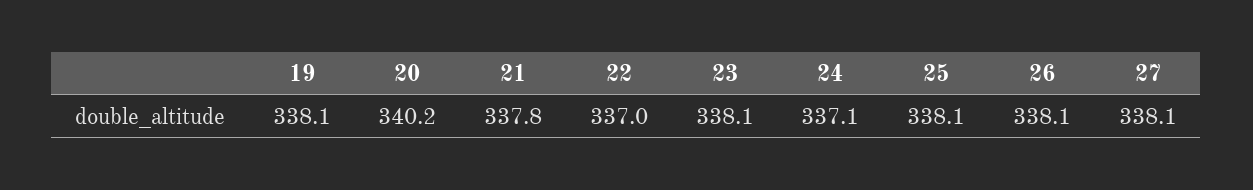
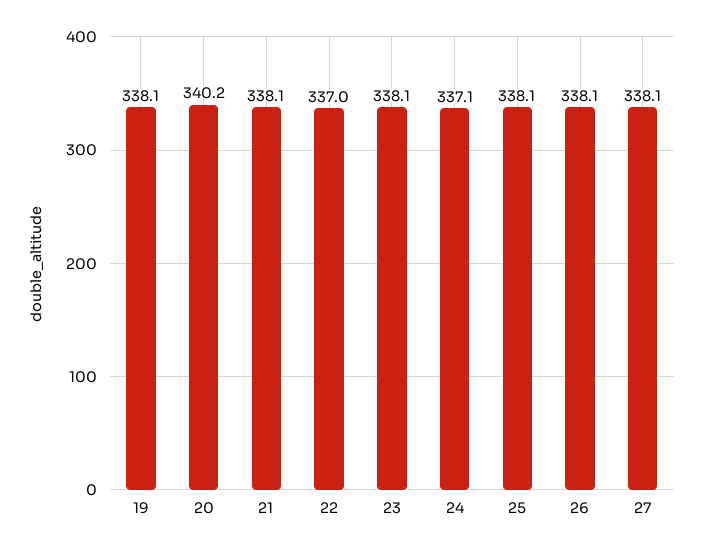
  {
    "19": 338.1,
    "20": 340.2,
-   "21": 337.8,
+   "21": 338.1,
    "22": 337,
    "23": 338.1,
    "24": 337.1,
    "25": 338.1,
    "26": 338.1,
    "27": 338.1
  }

